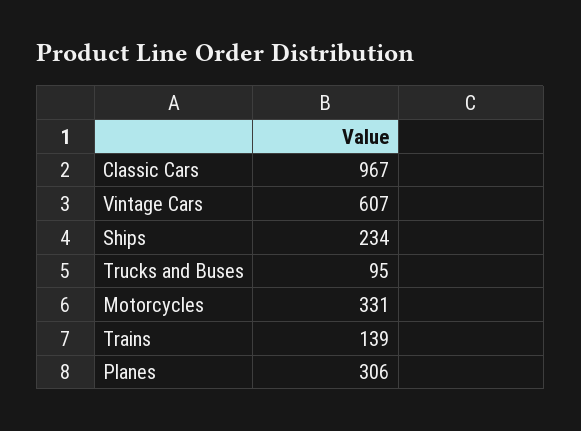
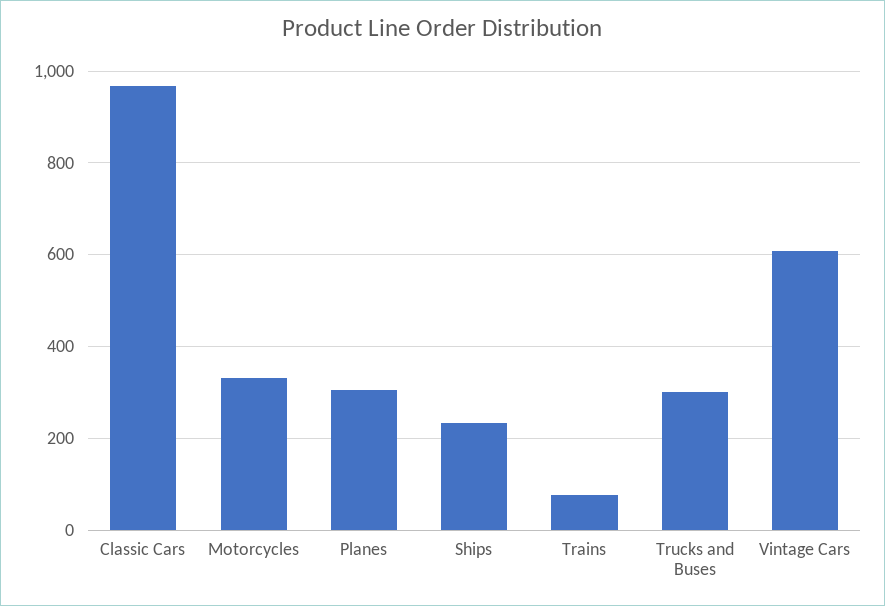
  {
    "Classic Cars": 967,
    "Vintage Cars": 607,
    "Ships": 234,
-   "Trucks and Buses": 95,
+   "Trucks and Buses": 300,
    "Motorcycles": 331,
-   "Trains": 139,
+   "Trains": 80,
    "Planes": 306
  }

